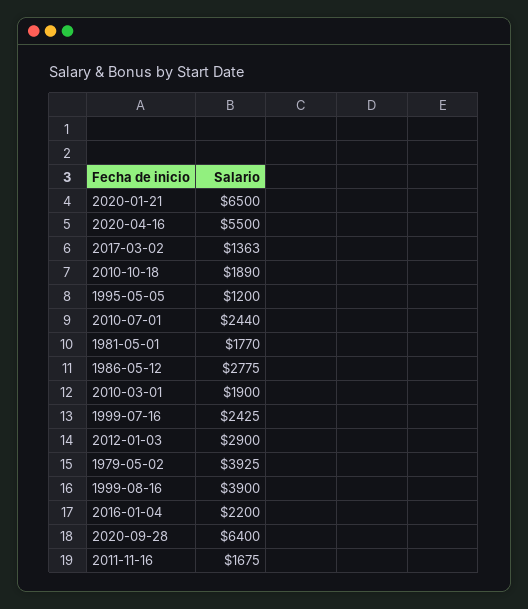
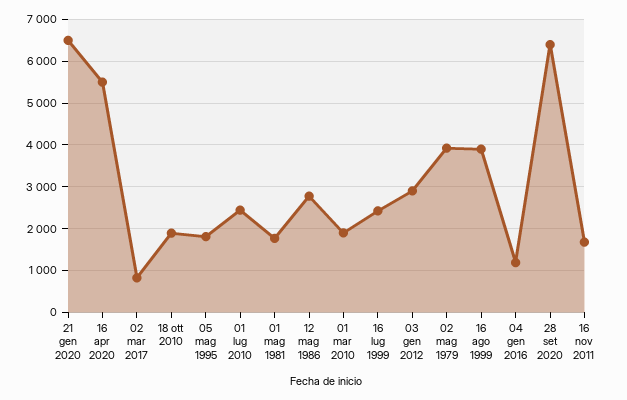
  {
    "2020-01-21": 6500,
    "2020-04-16": 5500,
-   "2017-03-02": 1363,
+   "2017-03-02": 800,
    "2010-10-18": 1890,
-   "1995-05-05": 1200,
+   "1995-05-05": 1800,
    "2010-07-01": 2440,
    "1981-05-01": 1770,
    "1986-05-12": 2775,
    "2010-03-01": 1900,
    "1999-07-16": 2425,
    "2012-01-03": 2900,
    "1979-05-02": 3925,
    "1999-08-16": 3900,
-   "2016-01-04": 2200,
+   "2016-01-04": 1200,
    "2020-09-28": 6400,
    "2011-11-16": 1675
  }

